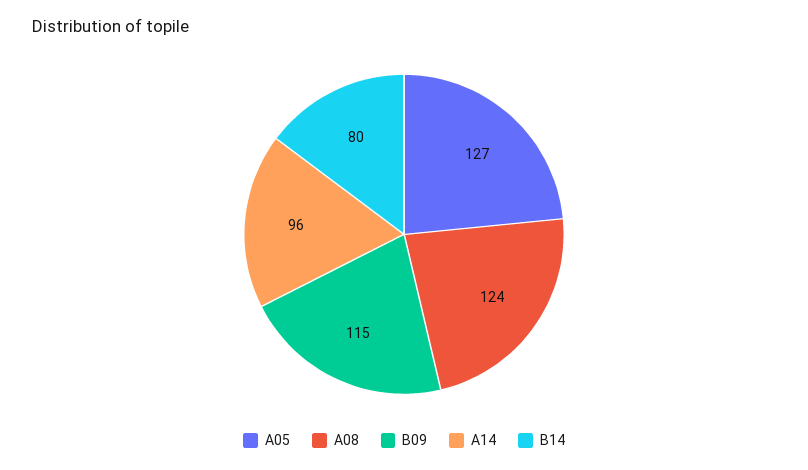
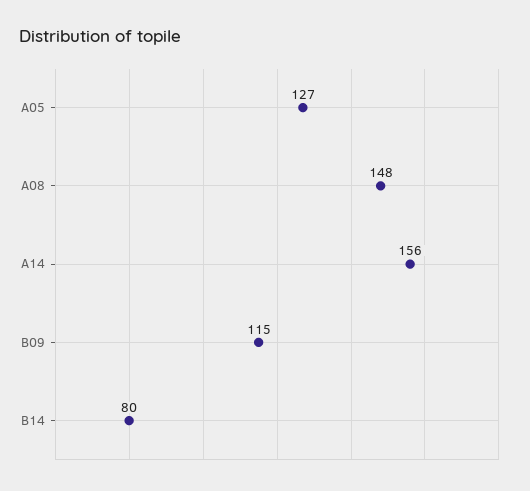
  {
    "A05": 127,
-   "A08": 124,
+   "A08": 148,
    "B09": 115,
-   "A14": 96,
+   "A14": 156,
    "B14": 80
  }

